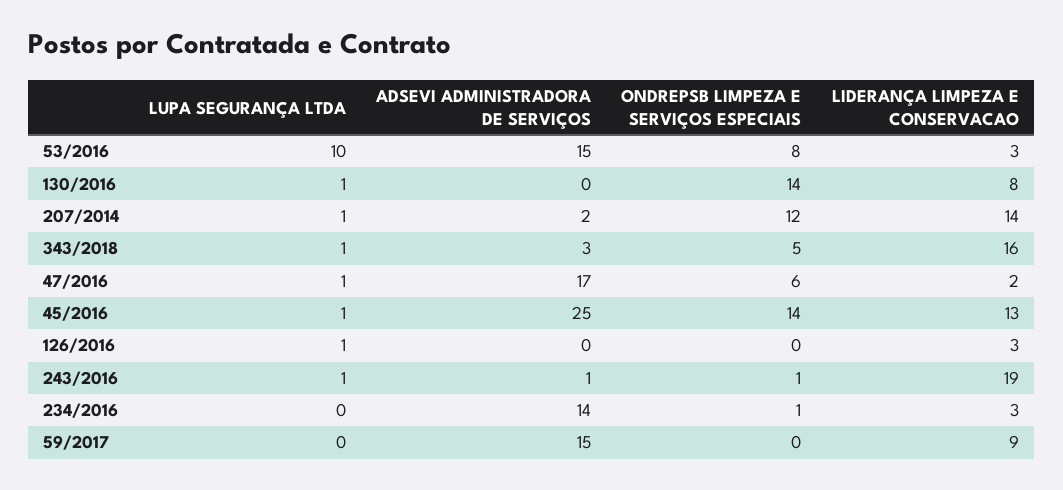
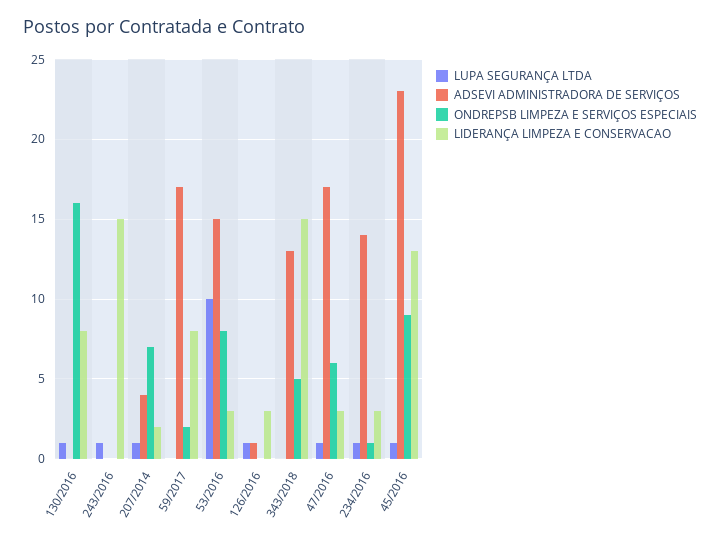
  {
    "LUPA SEGURANÇA LTDA": {
      "53/2016": 10,
      "130/2016": 1,
      "207/2014": 1,
-     "343/2018": 1,
+     "343/2018": 0,
      "47/2016": 1,
      "45/2016": 1,
      "126/2016": 1,
      "243/2016": 1,
-     "234/2016": 0,
+     "234/2016": 1,
      "59/2017": 0
    },
    "ADSEVI ADMINISTRADORA DE SERVIÇOS": {
      "53/2016": 15,
      "130/2016": 0,
-     "207/2014": 2,
+     "207/2014": 4,
-     "343/2018": 3,
+     "343/2018": 13,
      "47/2016": 17,
-     "45/2016": 25,
+     "45/2016": 23,
-     "126/2016": 0,
+     "126/2016": 1,
-     "243/2016": 1,
+     "243/2016": 0,
      "234/2016": 14,
-     "59/2017": 15
+     "59/2017": 17
    },
    "ONDREPSB LIMPEZA E SERVIÇOS ESPECIAIS": {
      "53/2016": 8,
-     "130/2016": 14,
+     "130/2016": 16,
-     "207/2014": 12,
+     "207/2014": 7,
      "343/2018": 5,
      "47/2016": 6,
-     "45/2016": 14,
+     "45/2016": 9,
      "126/2016": 0,
-     "243/2016": 1,
+     "243/2016": 0,
      "234/2016": 1,
-     "59/2017": 0
+     "59/2017": 2
    },
    "LIDERANÇA LIMPEZA E CONSERVACAO": {
      "53/2016": 3,
      "130/2016": 8,
-     "207/2014": 14,
+     "207/2014": 2,
-     "343/2018": 16,
+     "343/2018": 15,
-     "47/2016": 2,
+     "47/2016": 3,
      "45/2016": 13,
      "126/2016": 3,
-     "243/2016": 19,
+     "243/2016": 15,
      "234/2016": 3,
-     "59/2017": 9
+     "59/2017": 8
    }
  }

